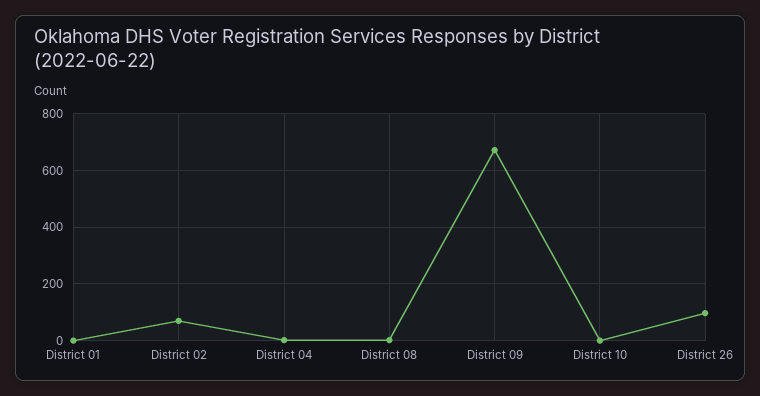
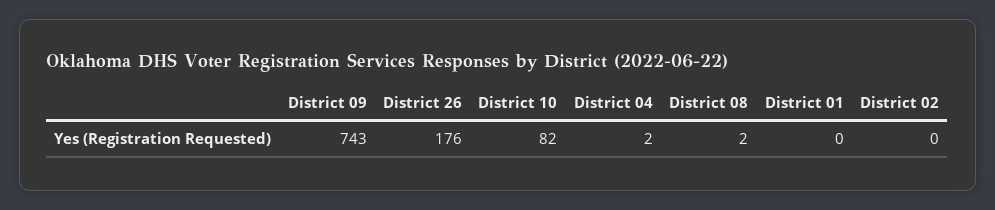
  {
    "District 01": 0,
-   "District 02": 75,
+   "District 02": 0,
    "District 04": 2,
    "District 08": 2,
-   "District 09": 675,
+   "District 09": 743,
-   "District 10": 0,
+   "District 10": 82,
-   "District 26": 100
+   "District 26": 176
  }

